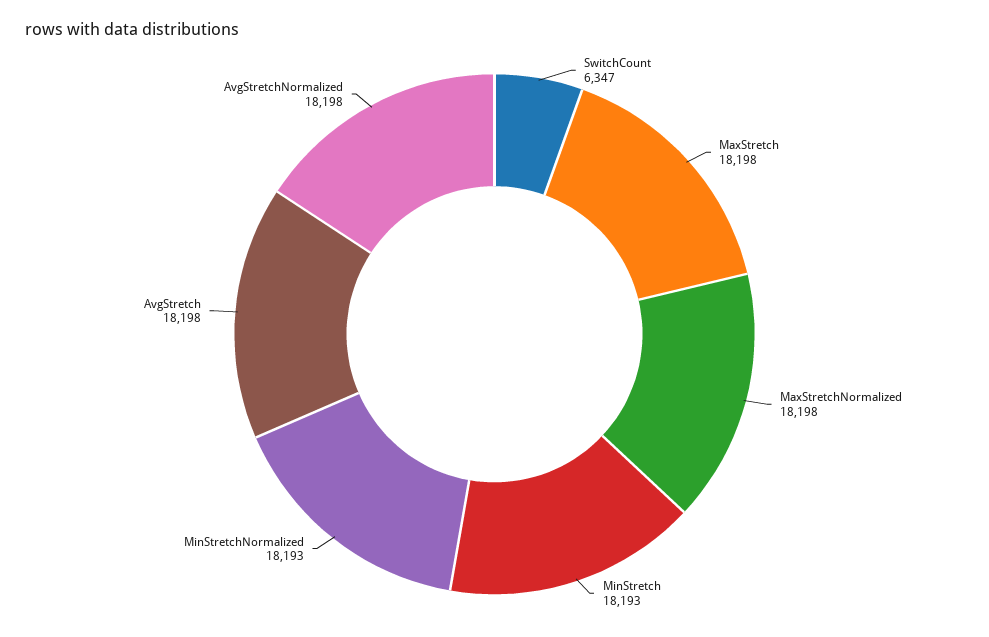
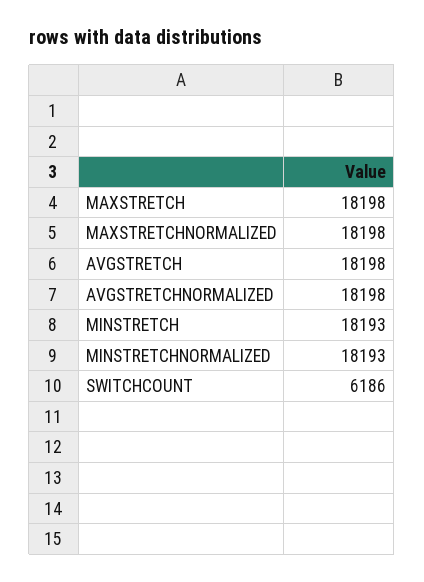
  {
-   "SwitchCount": 6347,
+   "SwitchCount": 6186,
    "MaxStretch": 18198,
    "MaxStretchNormalized": 18198,
    "MinStretch": 18193,
    "MinStretchNormalized": 18193,
    "AvgStretch": 18198,
    "AvgStretchNormalized": 18198
  }

